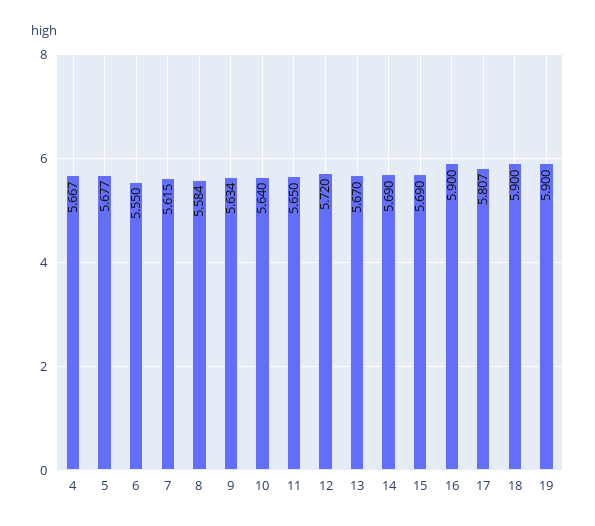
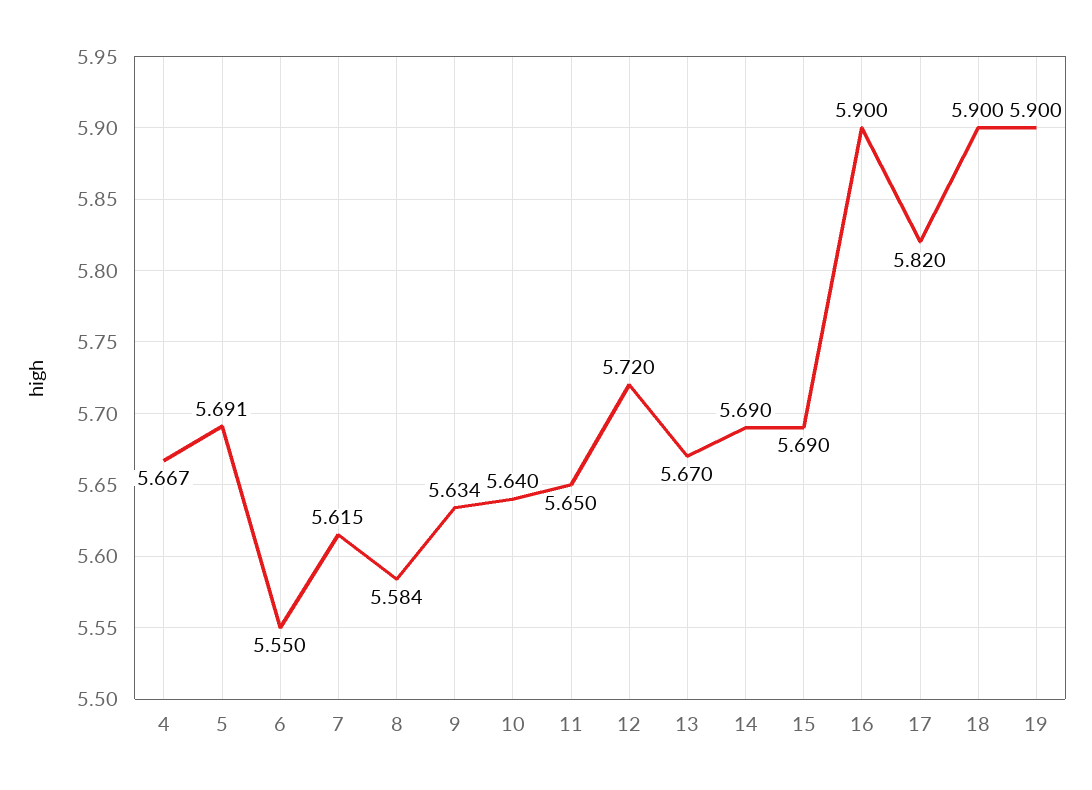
  {
    "4": 5.667,
-   "5": 5.677,
+   "5": 5.691,
    "6": 5.55,
    "7": 5.615,
    "8": 5.584,
    "9": 5.634,
    "10": 5.64,
    "11": 5.65,
    "12": 5.72,
    "13": 5.67,
    "14": 5.69,
    "15": 5.69,
    "16": 5.9,
-   "17": 5.807,
+   "17": 5.82,
    "18": 5.9,
    "19": 5.9
  }

